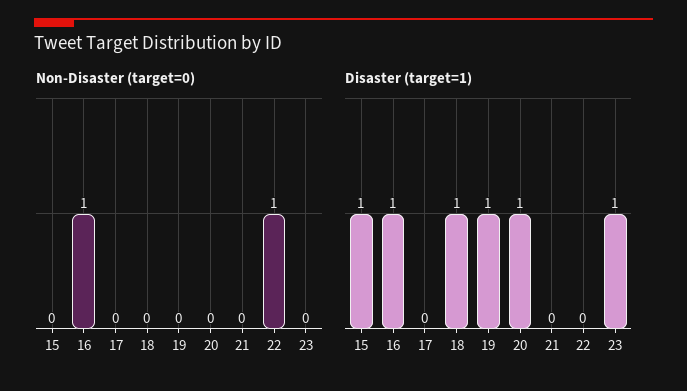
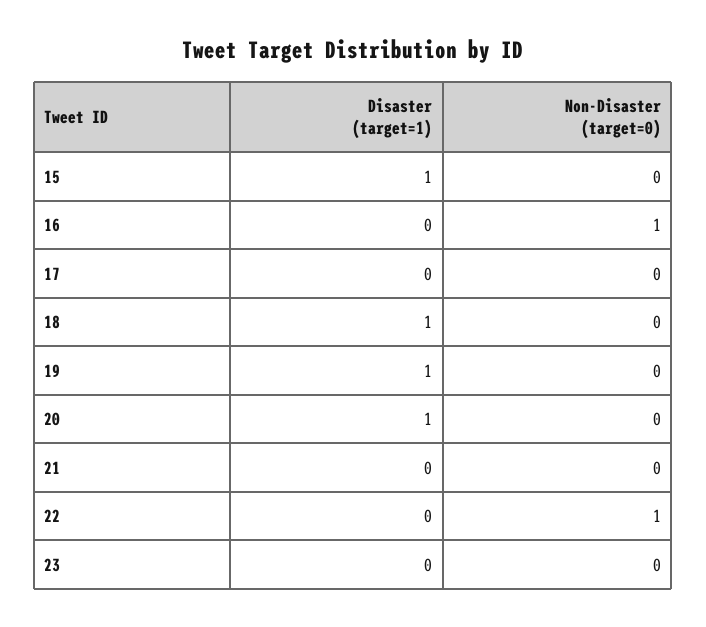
  {
    "Non-Disaster (target=0)": {
      "15": 0,
      "16": 1,
      "17": 0,
      "18": 0,
      "19": 0,
      "20": 0,
      "21": 0,
      "22": 1,
      "23": 0
    },
    "Disaster (target=1)": {
      "15": 1,
-     "16": 1,
+     "16": 0,
      "17": 0,
      "18": 1,
      "19": 1,
      "20": 1,
      "21": 0,
      "22": 0,
-     "23": 1
+     "23": 0
    }
  }

